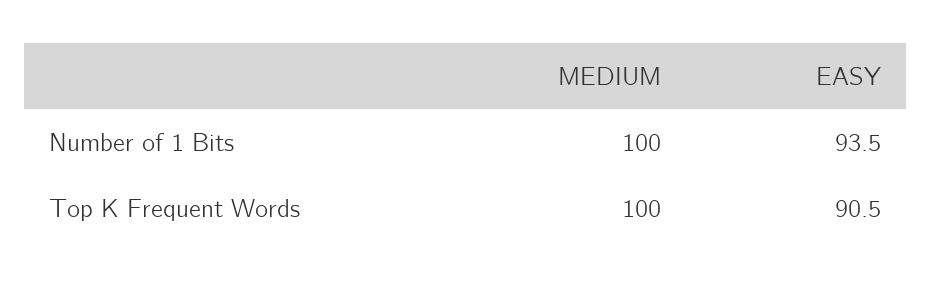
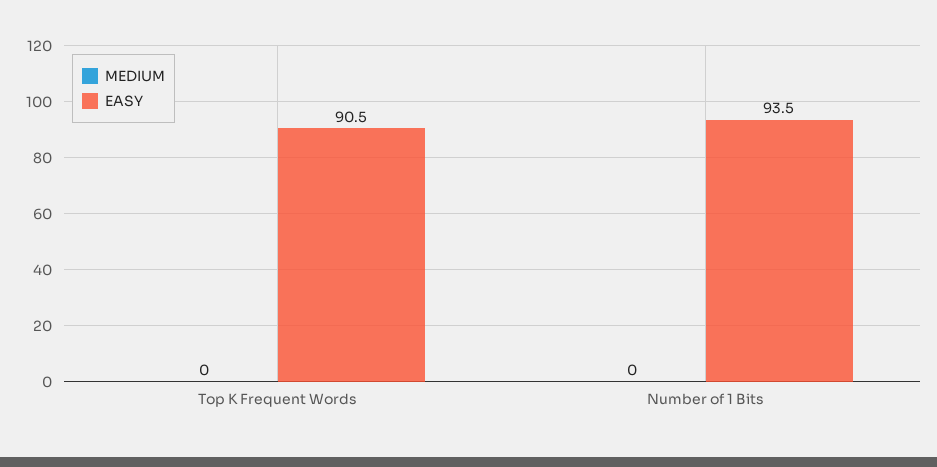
  {
    "MEDIUM": {
-     "Number of 1 Bits": 100,
+     "Number of 1 Bits": 0,
-     "Top K Frequent Words": 100
+     "Top K Frequent Words": 0
    },
    "EASY": {
      "Number of 1 Bits": 93.5,
      "Top K Frequent Words": 90.5
    }
  }

